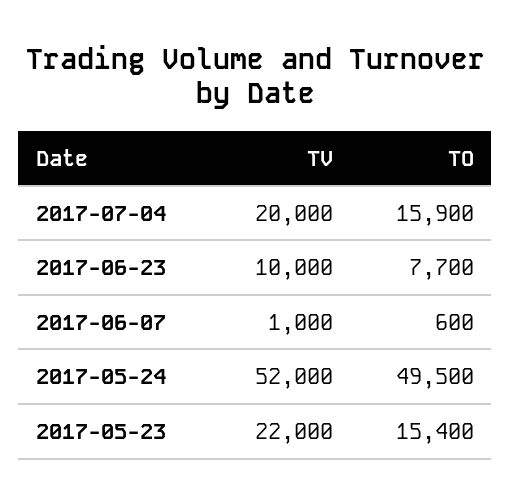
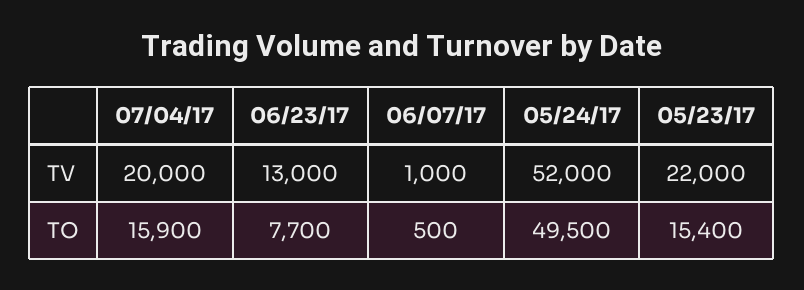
  {
    "TV": {
      "2017-07-04": 20000,
-     "2017-06-23": 10000,
+     "2017-06-23": 13000,
      "2017-06-07": 1000,
      "2017-05-24": 52000,
      "2017-05-23": 22000
    },
    "TO": {
      "2017-07-04": 15900,
      "2017-06-23": 7700,
-     "2017-06-07": 600,
+     "2017-06-07": 500,
      "2017-05-24": 49500,
      "2017-05-23": 15400
    }
  }

